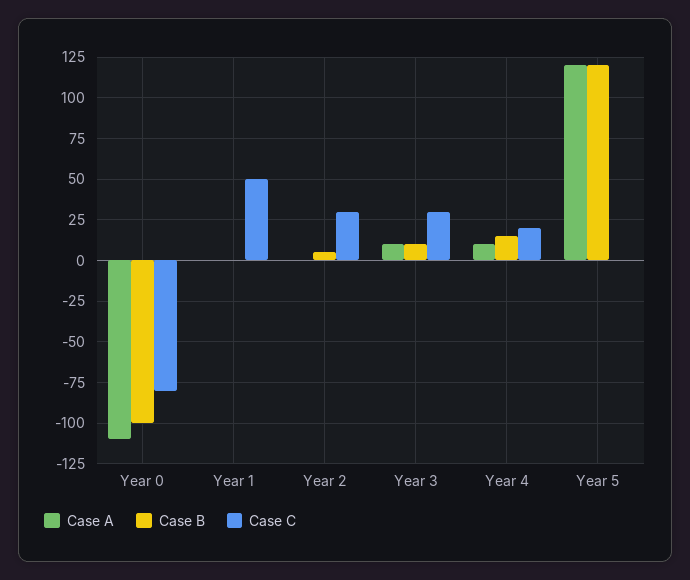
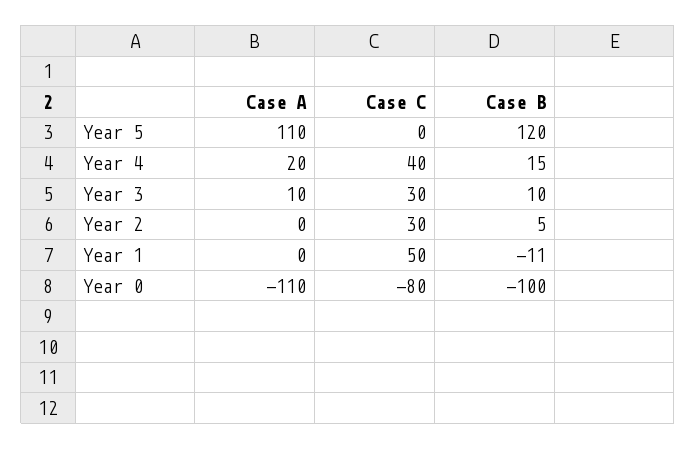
  {
    "Case A": {
      "Year 0": -110,
      "Year 1": 0,
      "Year 2": 0,
      "Year 3": 10,
-     "Year 4": 10,
+     "Year 4": 20,
-     "Year 5": 120
+     "Year 5": 110
    },
    "Case B": {
      "Year 0": -100,
-     "Year 1": 0,
+     "Year 1": -11,
      "Year 2": 5,
      "Year 3": 10,
      "Year 4": 15,
      "Year 5": 120
    },
    "Case C": {
      "Year 0": -80,
      "Year 1": 50,
      "Year 2": 30,
      "Year 3": 30,
-     "Year 4": 20,
+     "Year 4": 40,
      "Year 5": 0
    }
  }

